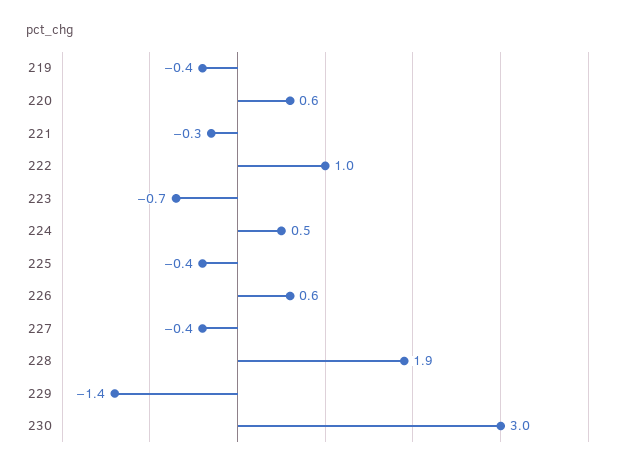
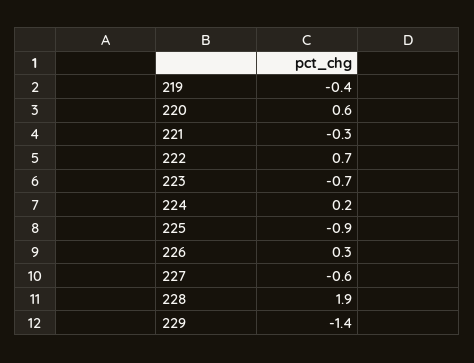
  {
    "219": -0.4,
    "220": 0.6,
    "221": -0.3,
-   "222": 1,
+   "222": 0.7,
    "223": -0.7,
-   "224": 0.5,
+   "224": 0.2,
-   "225": -0.4,
+   "225": -0.9,
-   "226": 0.6,
+   "226": 0.3,
-   "227": -0.4,
+   "227": -0.6,
    "228": 1.9,
-   "229": -1.4,
+   "229": -1.4
-   "230": 3
  }

